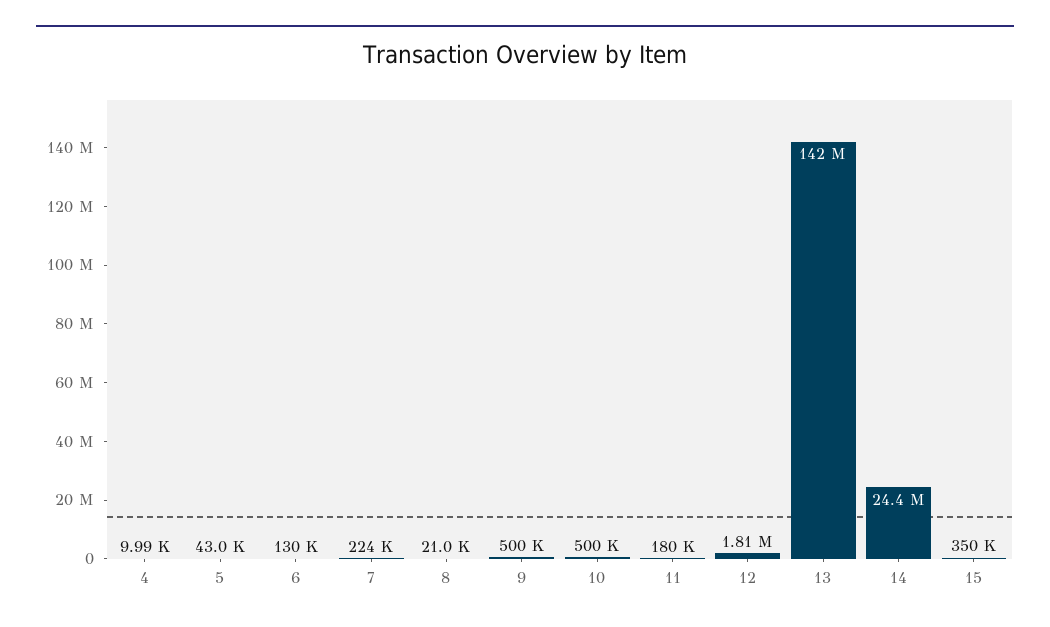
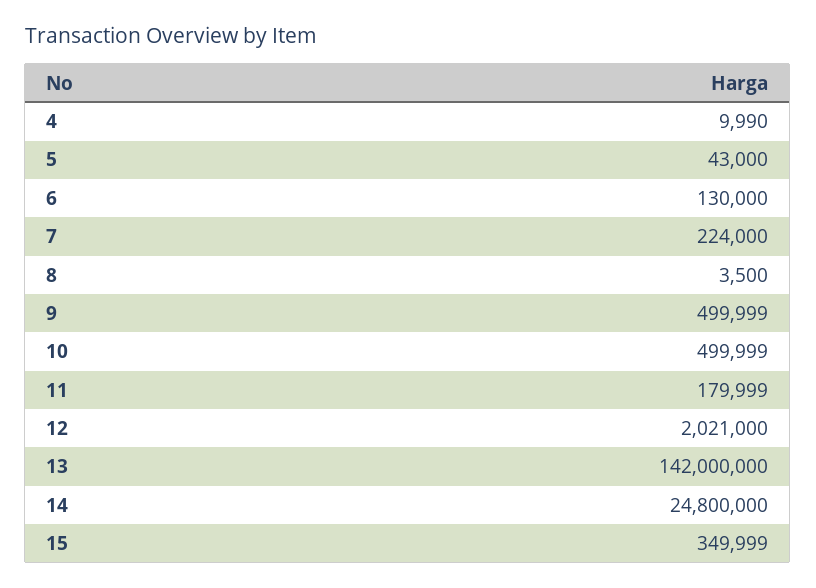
  {
    "4": 9990,
    "5": 43000,
    "6": 130000,
    "7": 224000,
-   "8": 21000,
+   "8": 3500,
    "9": 499999,
    "10": 499999,
    "11": 179999,
-   "12": 1810000,
+   "12": 2021000,
    "13": 142000000,
-   "14": 24400000,
+   "14": 24800000,
    "15": 349999
  }

